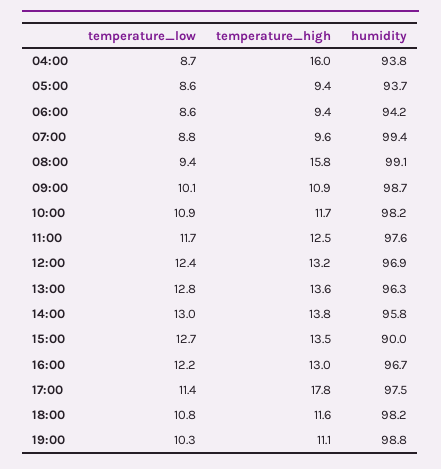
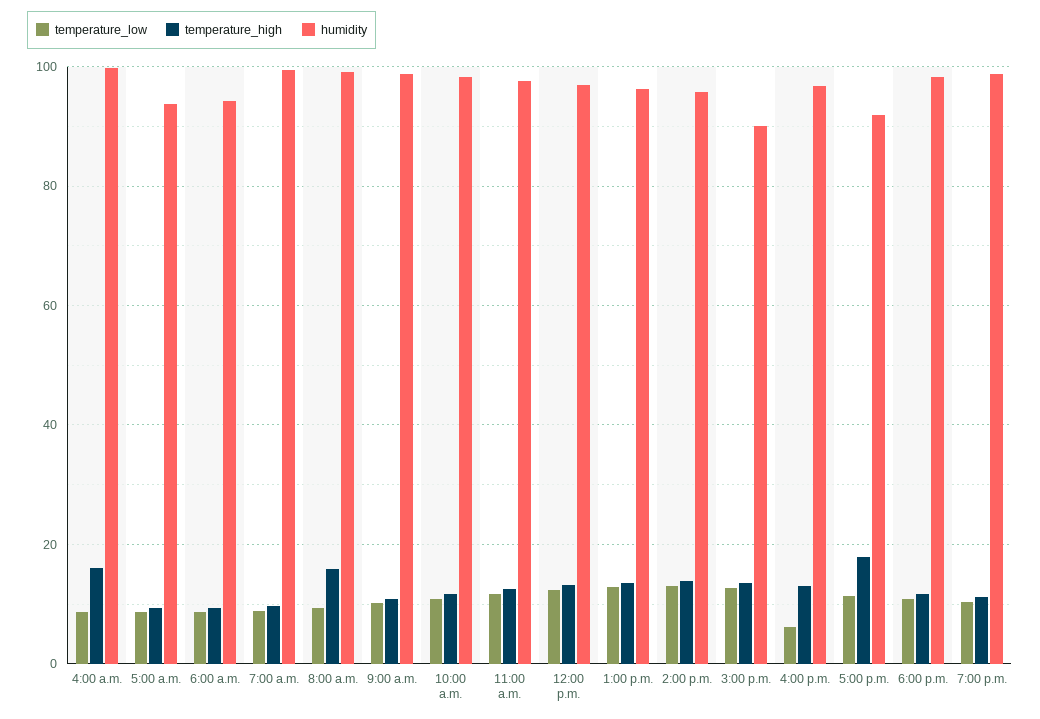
  {
    "temperature_low": {
      "04:00": 8.7,
      "05:00": 8.6,
      "06:00": 8.6,
      "07:00": 8.8,
      "08:00": 9.4,
      "09:00": 10.1,
      "10:00": 10.9,
      "11:00": 11.7,
      "12:00": 12.4,
      "13:00": 12.8,
      "14:00": 13,
      "15:00": 12.7,
-     "16:00": 12.2,
+     "16:00": 6,
      "17:00": 11.4,
      "18:00": 10.8,
      "19:00": 10.3
    },
    "temperature_high": {
      "04:00": 16,
      "05:00": 9.4,
      "06:00": 9.4,
      "07:00": 9.6,
      "08:00": 15.8,
      "09:00": 10.9,
      "10:00": 11.7,
      "11:00": 12.5,
      "12:00": 13.2,
      "13:00": 13.6,
      "14:00": 13.8,
      "15:00": 13.5,
      "16:00": 13,
      "17:00": 17.8,
      "18:00": 11.6,
      "19:00": 11.1
    },
    "humidity": {
-     "04:00": 93.8,
+     "04:00": 100,
      "05:00": 93.7,
      "06:00": 94.2,
      "07:00": 99.4,
      "08:00": 99.1,
      "09:00": 98.7,
      "10:00": 98.2,
      "11:00": 97.6,
      "12:00": 96.9,
      "13:00": 96.3,
      "14:00": 95.8,
      "15:00": 90,
      "16:00": 96.7,
-     "17:00": 97.5,
+     "17:00": 92,
      "18:00": 98.2,
      "19:00": 98.8
    }
  }

